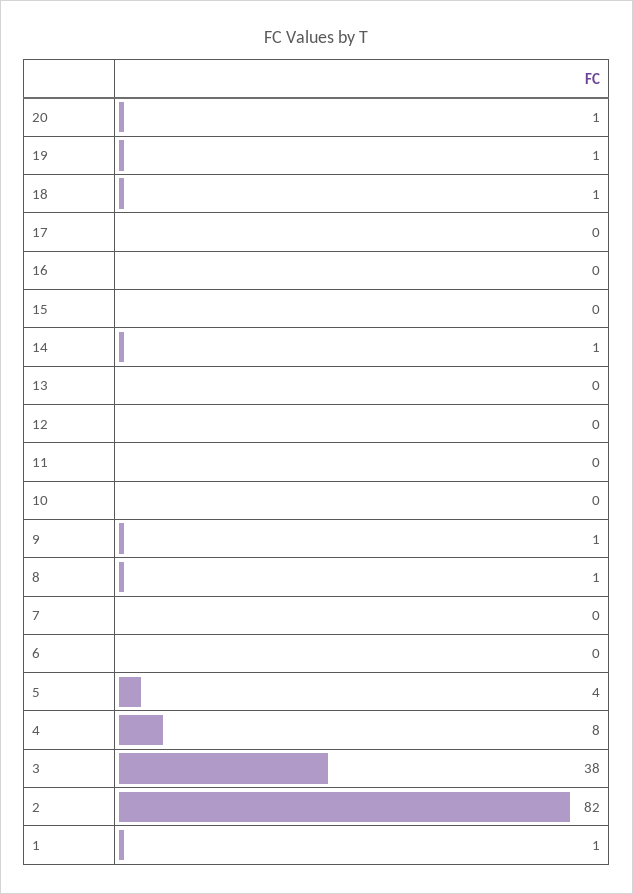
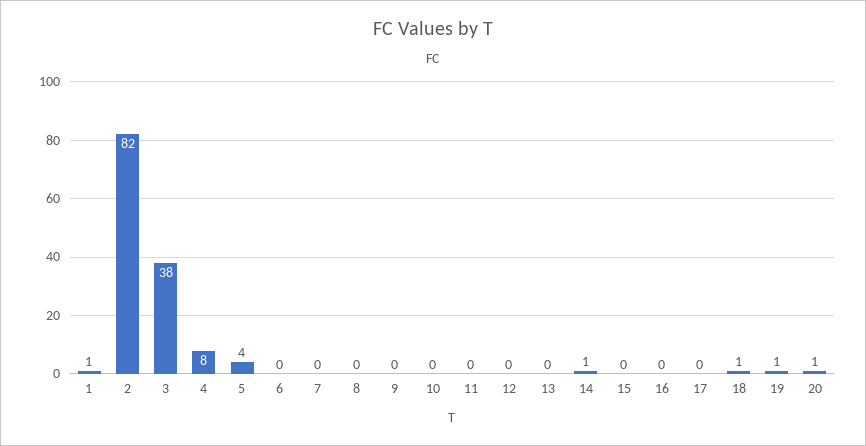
  {
    "20": 1,
    "19": 1,
    "18": 1,
    "17": 0,
    "16": 0,
    "15": 0,
    "14": 1,
    "13": 0,
    "12": 0,
    "11": 0,
    "10": 0,
-   "9": 1,
+   "9": 0,
-   "8": 1,
+   "8": 0,
    "7": 0,
    "6": 0,
    "5": 4,
    "4": 8,
    "3": 38,
    "2": 82,
    "1": 1
  }

